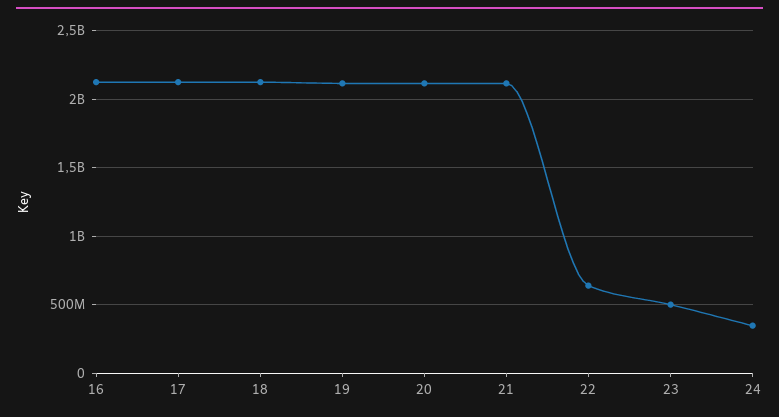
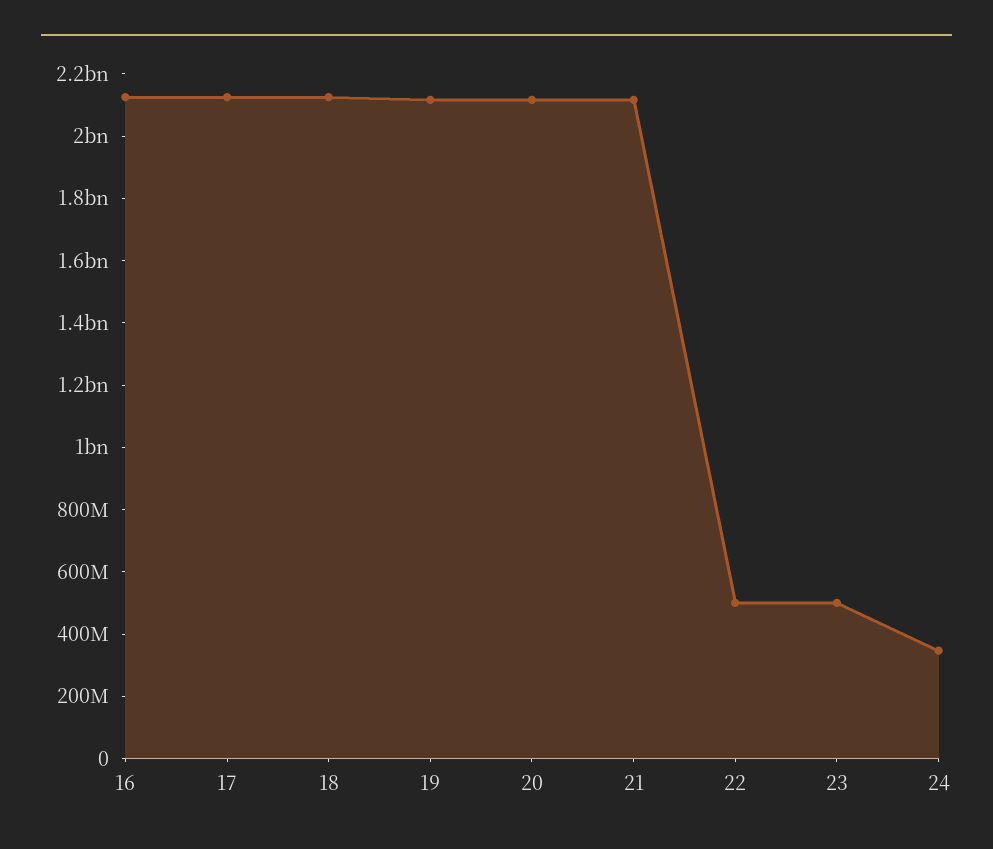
  {
    "16": 2150000000,
    "17": 2150000000,
    "18": 2150000000,
    "19": 2100000000,
    "20": 2100000000,
    "21": 2100000000,
-   "22": 650000000,
+   "22": 500000000,
    "23": 500000000,
    "24": 350000000
  }

